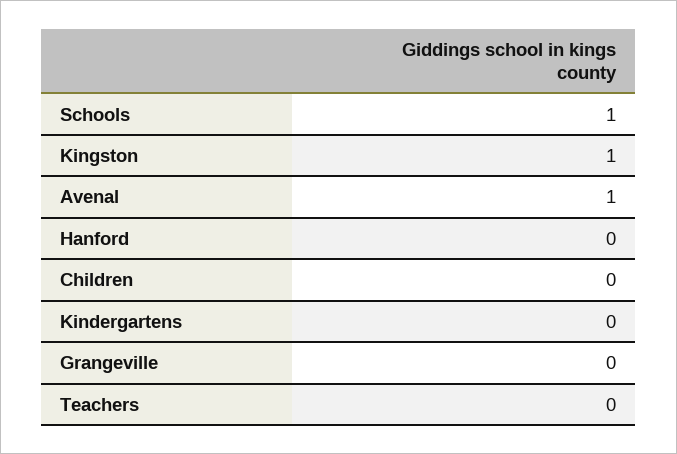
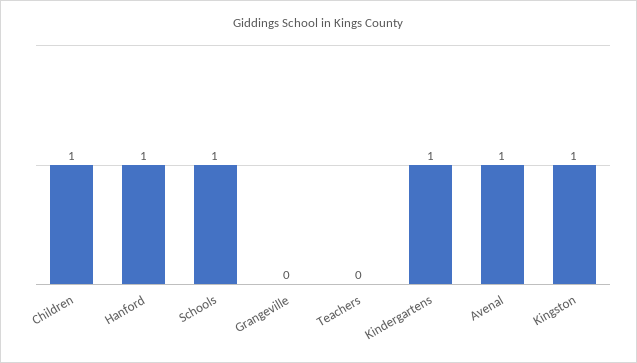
  {
    "Schools": 1,
    "Kingston": 1,
    "Avenal": 1,
-   "Hanford": 0,
+   "Hanford": 1,
-   "Children": 0,
+   "Children": 1,
-   "Kindergartens": 0,
+   "Kindergartens": 1,
    "Grangeville": 0,
    "Teachers": 0
  }

